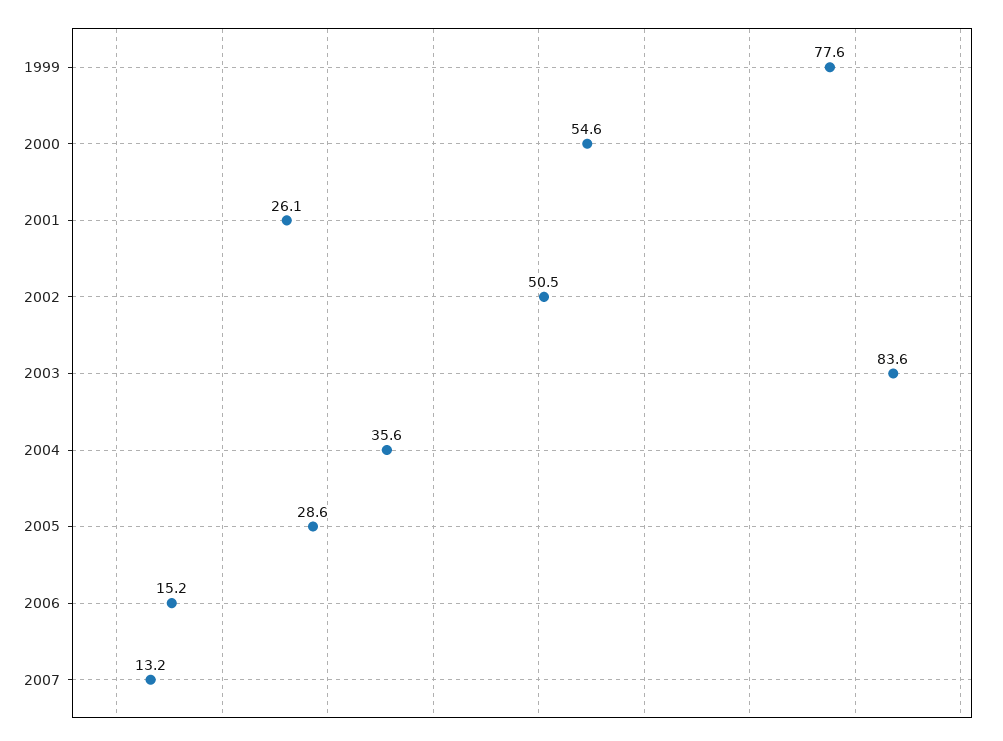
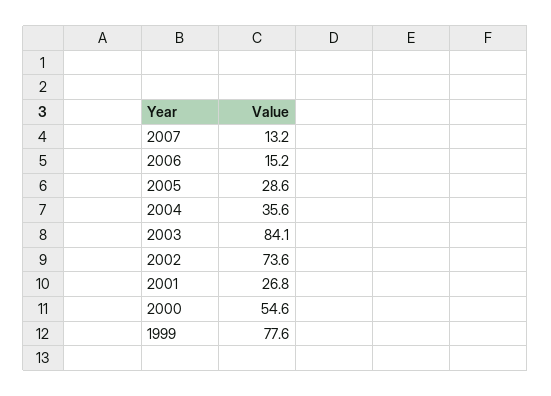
  {
    "1999": 77.6,
    "2000": 54.6,
-   "2001": 26.1,
+   "2001": 26.8,
-   "2002": 50.5,
+   "2002": 73.6,
-   "2003": 83.6,
+   "2003": 84.1,
    "2004": 35.6,
    "2005": 28.6,
    "2006": 15.2,
    "2007": 13.2
  }

